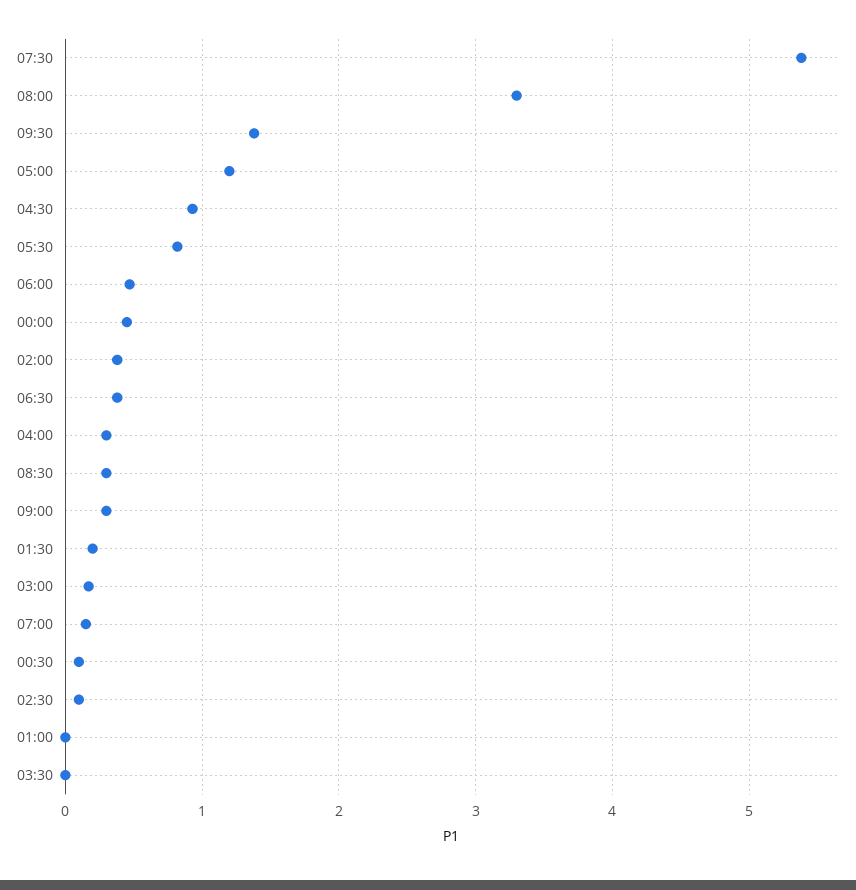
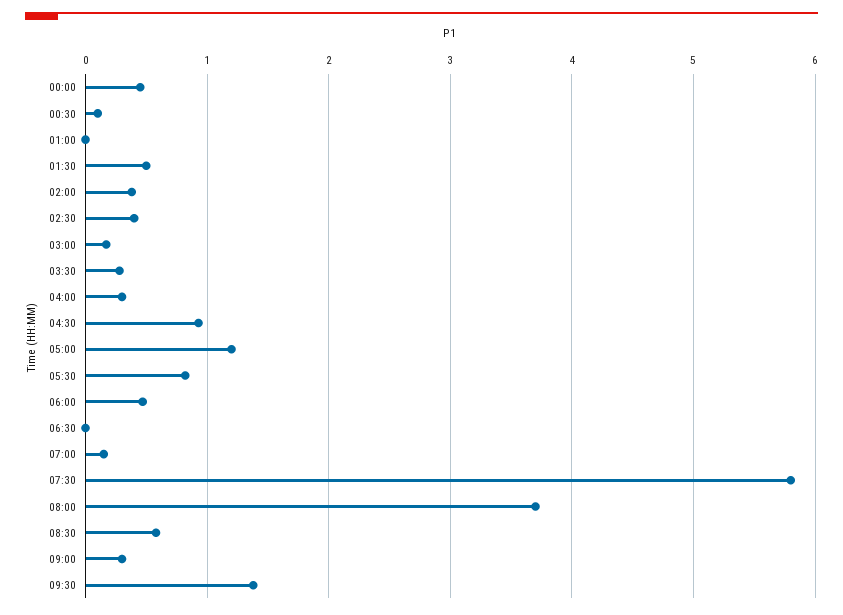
  {
-   "07:30": 5.4,
+   "07:30": 5.8,
-   "08:00": 3.3,
+   "08:00": 3.7,
    "09:30": 1.4,
    "05:00": 1.2,
    "04:30": 0.9,
    "05:30": 0.8,
    "06:00": 0.5,
    "00:00": 0.5,
    "02:00": 0.4,
-   "06:30": 0.4,
+   "06:30": 0,
    "04:00": 0.3,
-   "08:30": 0.3,
+   "08:30": 0.6,
    "09:00": 0.3,
-   "01:30": 0.2,
+   "01:30": 0.5,
    "03:00": 0.2,
    "07:00": 0.2,
    "00:30": 0.1,
-   "02:30": 0.1,
+   "02:30": 0.4,
    "01:00": 0,
-   "03:30": 0
+   "03:30": 0.3
  }

